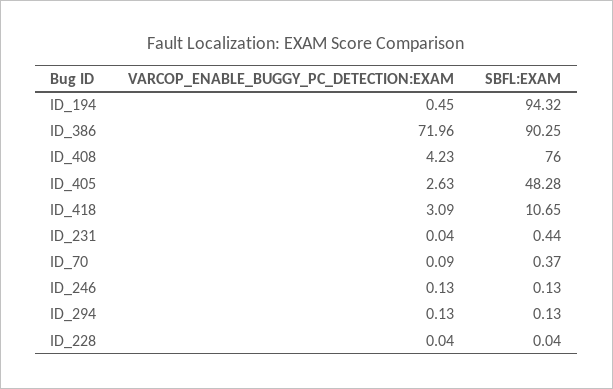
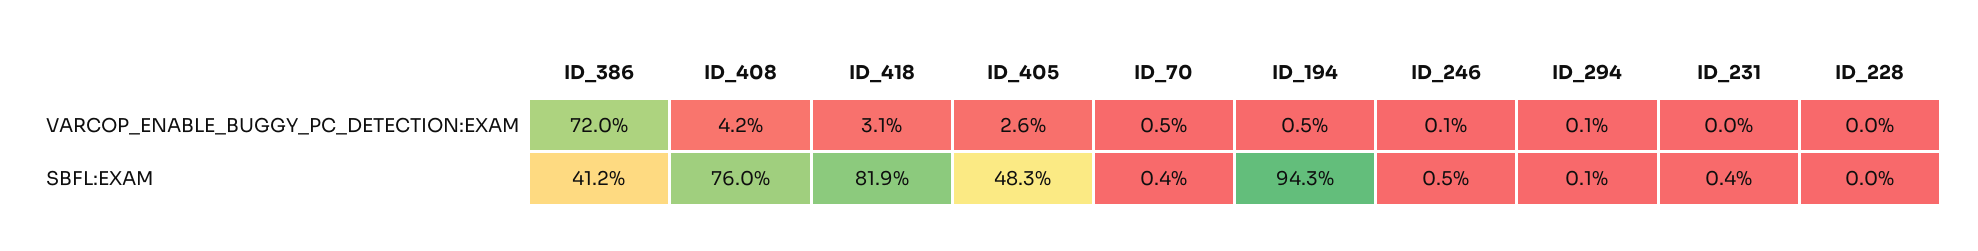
  {
    "VARCOP_ENABLE_BUGGY_PC_DETECTION:EXAM": {
      "ID_194": 0.45,
      "ID_386": 71.96,
      "ID_408": 4.23,
      "ID_405": 2.63,
      "ID_418": 3.09,
      "ID_231": 0.04,
-     "ID_70": 0.09,
+     "ID_70": 0.5,
      "ID_246": 0.13,
      "ID_294": 0.13,
      "ID_228": 0.04
    },
    "SBFL:EXAM": {
      "ID_194": 94.32,
-     "ID_386": 90.25,
+     "ID_386": 41.2,
      "ID_408": 76,
      "ID_405": 48.28,
-     "ID_418": 10.65,
+     "ID_418": 81.9,
      "ID_231": 0.44,
      "ID_70": 0.37,
-     "ID_246": 0.13,
+     "ID_246": 0.5,
      "ID_294": 0.13,
      "ID_228": 0.04
    }
  }

